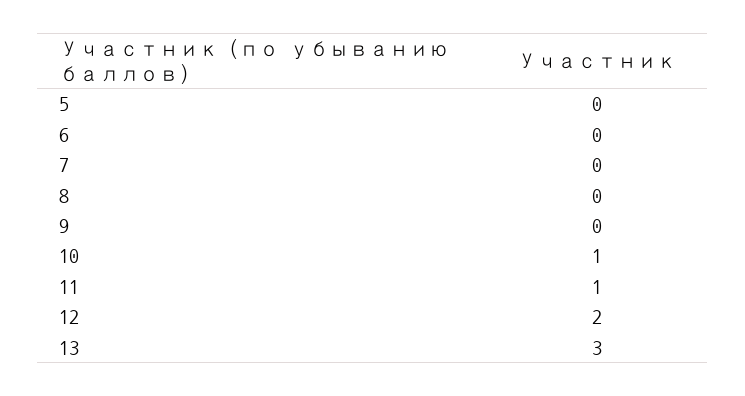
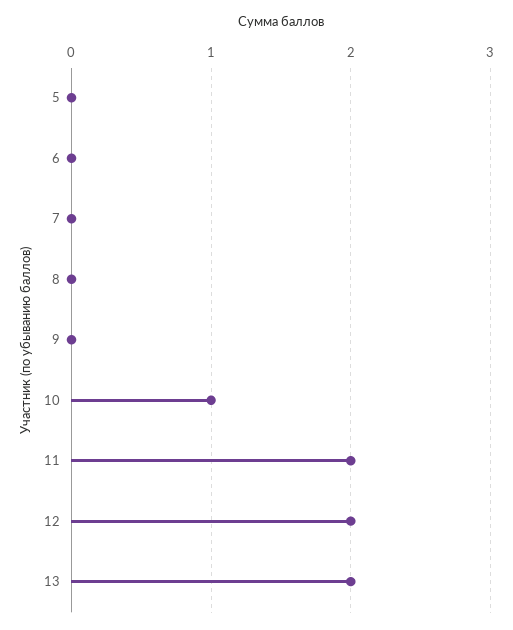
  {
    "5": 0,
    "6": 0,
    "7": 0,
    "8": 0,
    "9": 0,
    "10": 1,
-   "11": 1,
+   "11": 2,
    "12": 2,
-   "13": 3
+   "13": 2
  }

